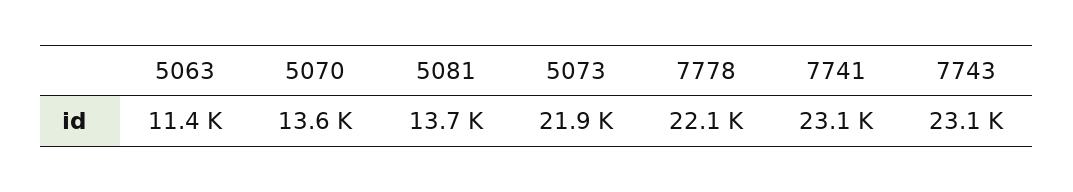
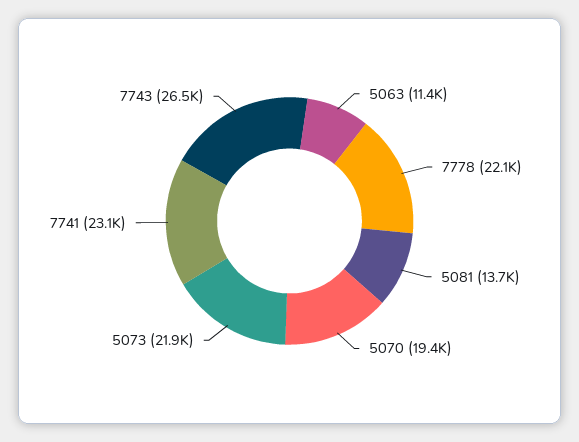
  {
    "5063": 11400,
-   "5070": 13600,
+   "5070": 19400,
    "5081": 13700,
    "5073": 21900,
    "7778": 22100,
    "7741": 23100,
-   "7743": 23100
+   "7743": 26500
  }

